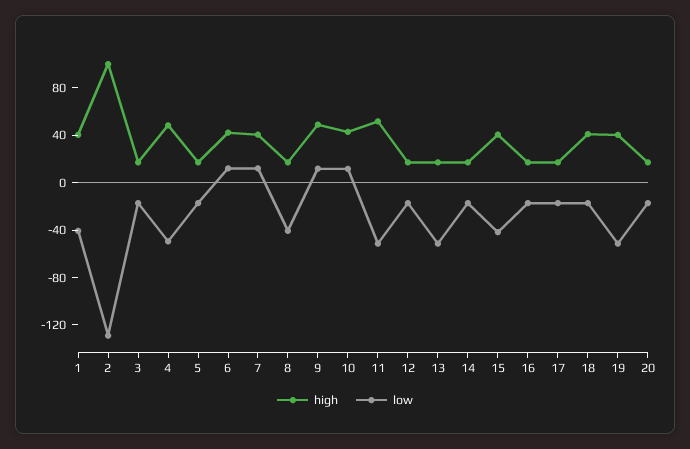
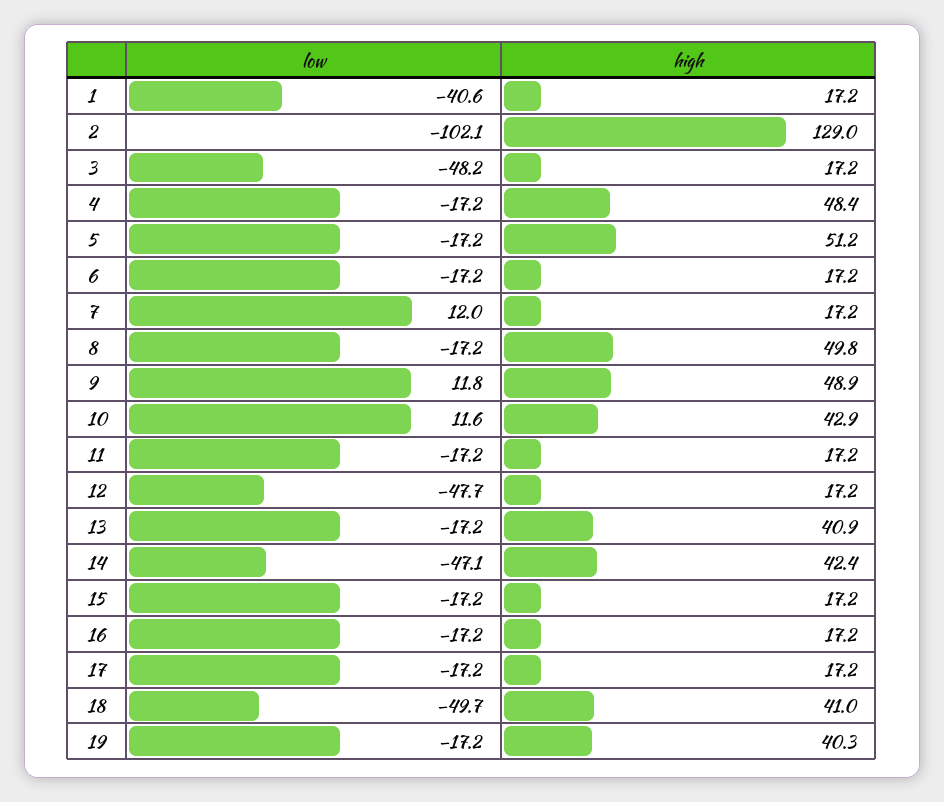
  {
    "high": {
-     "1": 40,
+     "1": 17.2,
-     "2": 100,
+     "2": 129,
      "3": 17.2,
      "4": 48.4,
-     "5": 20,
+     "5": 51.2,
-     "6": 40,
+     "6": 17.2,
-     "7": 40,
+     "7": 17.2,
-     "8": 20,
+     "8": 49.8,
      "9": 48.9,
      "10": 42.9,
-     "11": 50,
+     "11": 17.2,
      "12": 17.2,
-     "13": 20,
+     "13": 40.9,
-     "14": 20,
+     "14": 42.4,
-     "15": 40,
+     "15": 17.2,
      "16": 17.2,
      "17": 17.2,
      "18": 41,
-     "19": 40.3,
+     "19": 40.3
-     "20": 20
    },
    "low": {
      "1": -40.6,
-     "2": -130,
+     "2": -102.1,
-     "3": -20,
+     "3": -48.2,
-     "4": -50,
+     "4": -17.2,
      "5": -17.2,
-     "6": 10,
+     "6": -17.2,
      "7": 12,
-     "8": -40,
+     "8": -17.2,
      "9": 11.8,
      "10": 11.6,
-     "11": -50,
+     "11": -17.2,
-     "12": -20,
+     "12": -47.7,
-     "13": -50,
+     "13": -17.2,
-     "14": -20,
+     "14": -47.1,
-     "15": -40,
+     "15": -17.2,
      "16": -17.2,
      "17": -17.2,
-     "18": -20,
+     "18": -49.7,
-     "19": -50,
+     "19": -17.2
-     "20": -20
    }
  }

